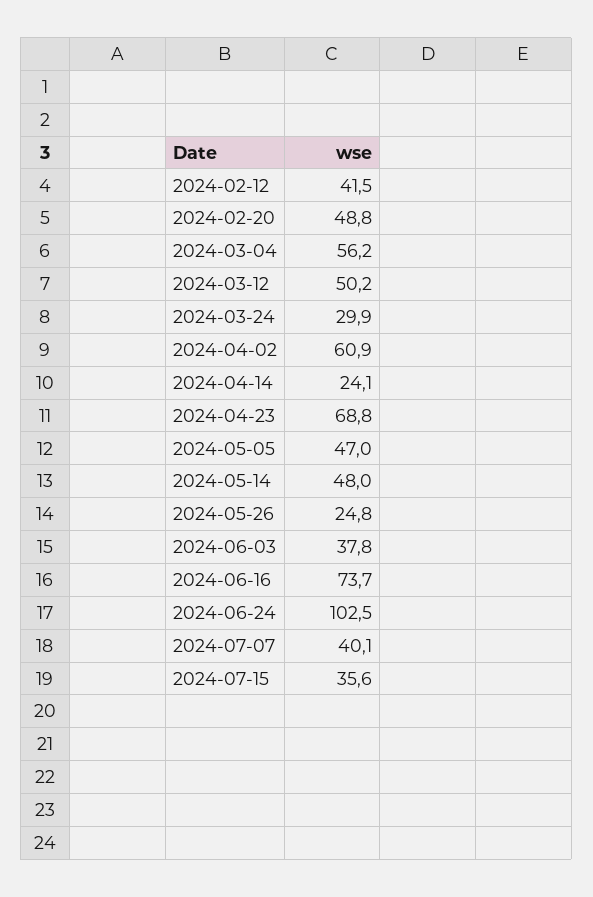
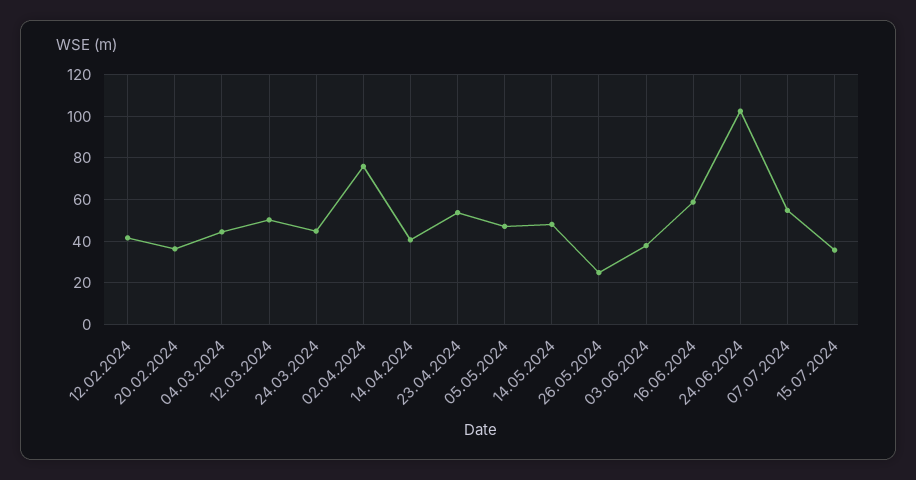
  {
    "2024-02-12": 41.5,
-   "2024-02-20": 48.8,
+   "2024-02-20": 35,
-   "2024-03-04": 56.2,
+   "2024-03-04": 45,
    "2024-03-12": 50.2,
-   "2024-03-24": 29.9,
+   "2024-03-24": 45,
-   "2024-04-02": 60.9,
+   "2024-04-02": 75,
-   "2024-04-14": 24.1,
+   "2024-04-14": 40,
-   "2024-04-23": 68.8,
+   "2024-04-23": 55,
    "2024-05-05": 47,
    "2024-05-14": 48,
    "2024-05-26": 24.8,
    "2024-06-03": 37.8,
-   "2024-06-16": 73.7,
+   "2024-06-16": 60,
    "2024-06-24": 102.5,
-   "2024-07-07": 40.1,
+   "2024-07-07": 55,
    "2024-07-15": 35.6
  }

